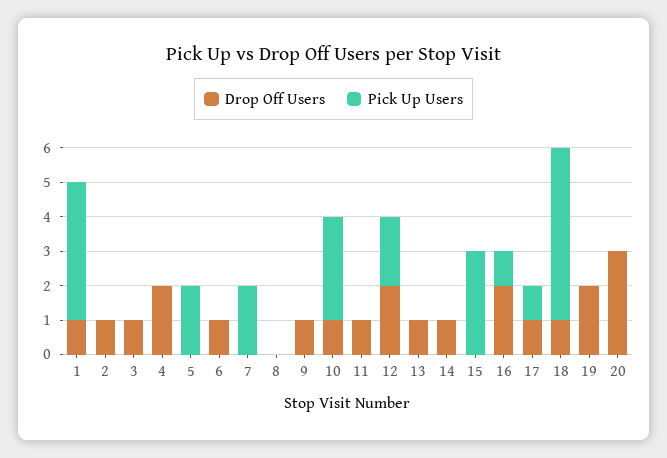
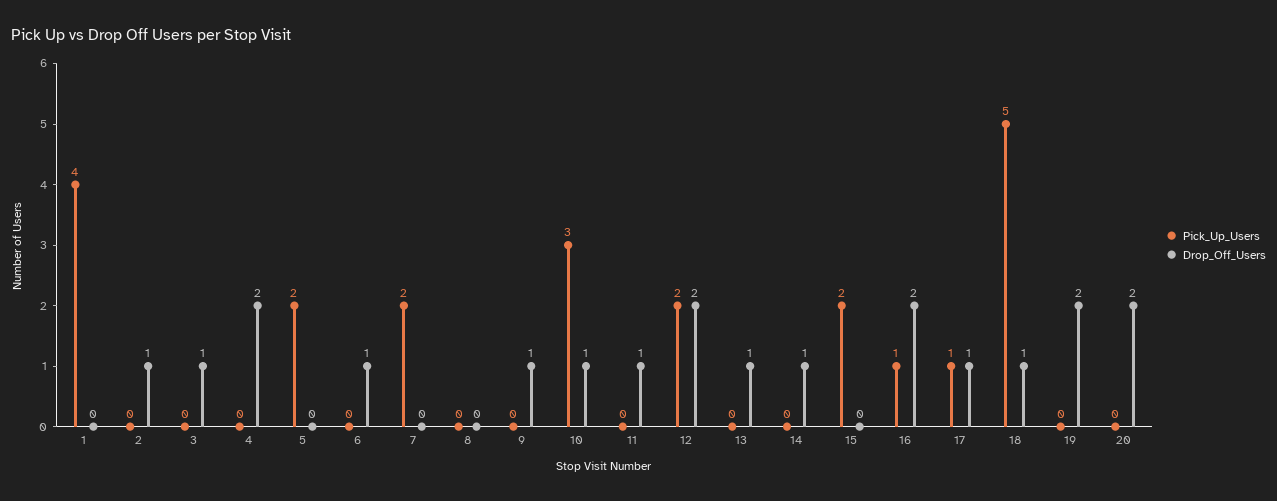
  {
    "Drop Off Users": {
-     "1": 1,
+     "1": 0,
      "2": 1,
      "3": 1,
      "4": 2,
      "5": 0,
      "6": 1,
      "7": 0,
      "8": 0,
      "9": 1,
      "10": 1,
      "11": 1,
      "12": 2,
      "13": 1,
      "14": 1,
      "15": 0,
      "16": 2,
      "17": 1,
      "18": 1,
      "19": 2,
-     "20": 3
+     "20": 2
    },
    "Pick Up Users": {
      "1": 4,
      "2": 0,
      "3": 0,
      "4": 0,
      "5": 2,
      "6": 0,
      "7": 2,
      "8": 0,
      "9": 0,
      "10": 3,
      "11": 0,
      "12": 2,
      "13": 0,
      "14": 0,
-     "15": 3,
+     "15": 2,
      "16": 1,
      "17": 1,
      "18": 5,
      "19": 0,
      "20": 0
    }
  }

